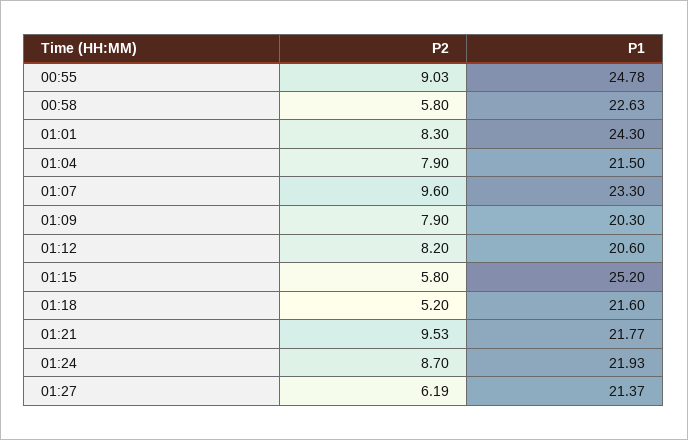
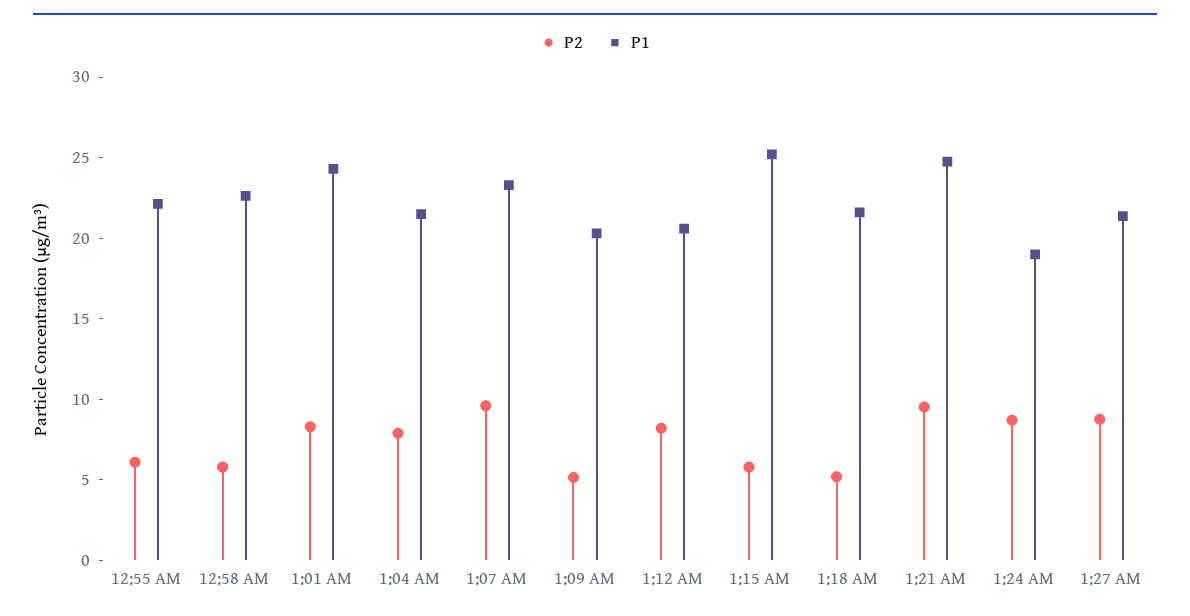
  {
    "P2": {
-     "00:55": 9.03,
+     "00:55": 6,
      "00:58": 5.8,
      "01:01": 8.3,
      "01:04": 7.9,
      "01:07": 9.6,
-     "01:09": 7.9,
+     "01:09": 5,
      "01:12": 8.2,
      "01:15": 5.8,
      "01:18": 5.2,
      "01:21": 9.53,
      "01:24": 8.7,
-     "01:27": 6.19
+     "01:27": 9
    },
    "P1": {
-     "00:55": 24.78,
+     "00:55": 22,
      "00:58": 22.63,
      "01:01": 24.3,
      "01:04": 21.5,
      "01:07": 23.3,
      "01:09": 20.3,
      "01:12": 20.6,
      "01:15": 25.2,
      "01:18": 21.6,
-     "01:21": 21.77,
+     "01:21": 25,
-     "01:24": 21.93,
+     "01:24": 19,
      "01:27": 21.37
    }
  }

